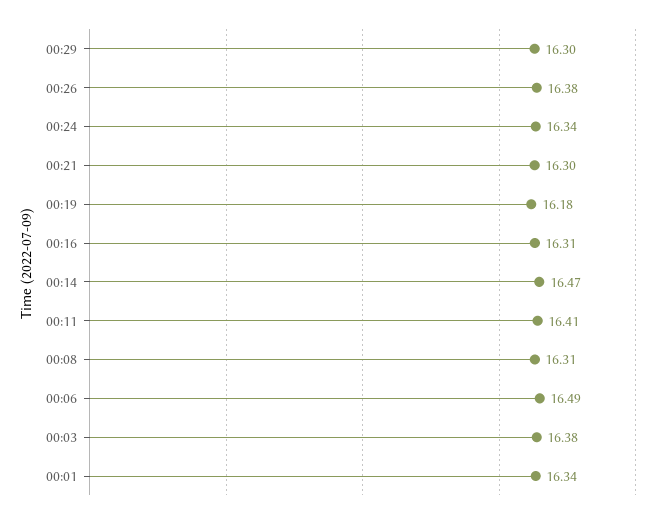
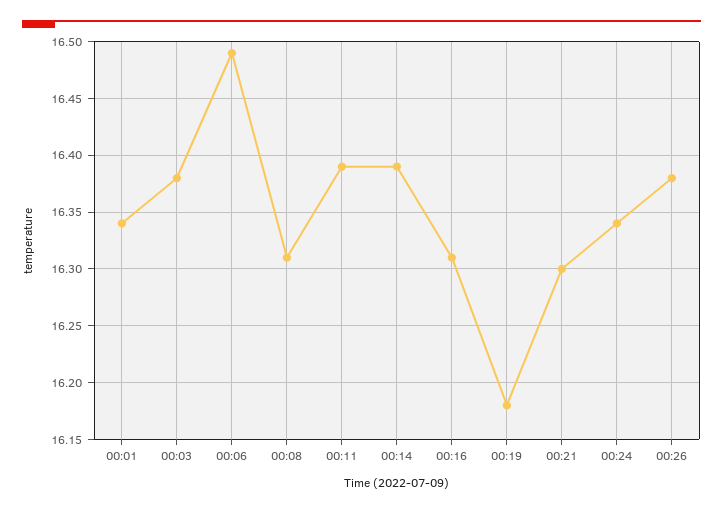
  {
-   "00:29": 16.3,
    "00:26": 16.38,
    "00:24": 16.34,
    "00:21": 16.3,
    "00:19": 16.18,
    "00:16": 16.31,
-   "00:14": 16.47,
+   "00:14": 16.39,
-   "00:11": 16.41,
+   "00:11": 16.39,
    "00:08": 16.31,
    "00:06": 16.49,
    "00:03": 16.38,
    "00:01": 16.34
  }

